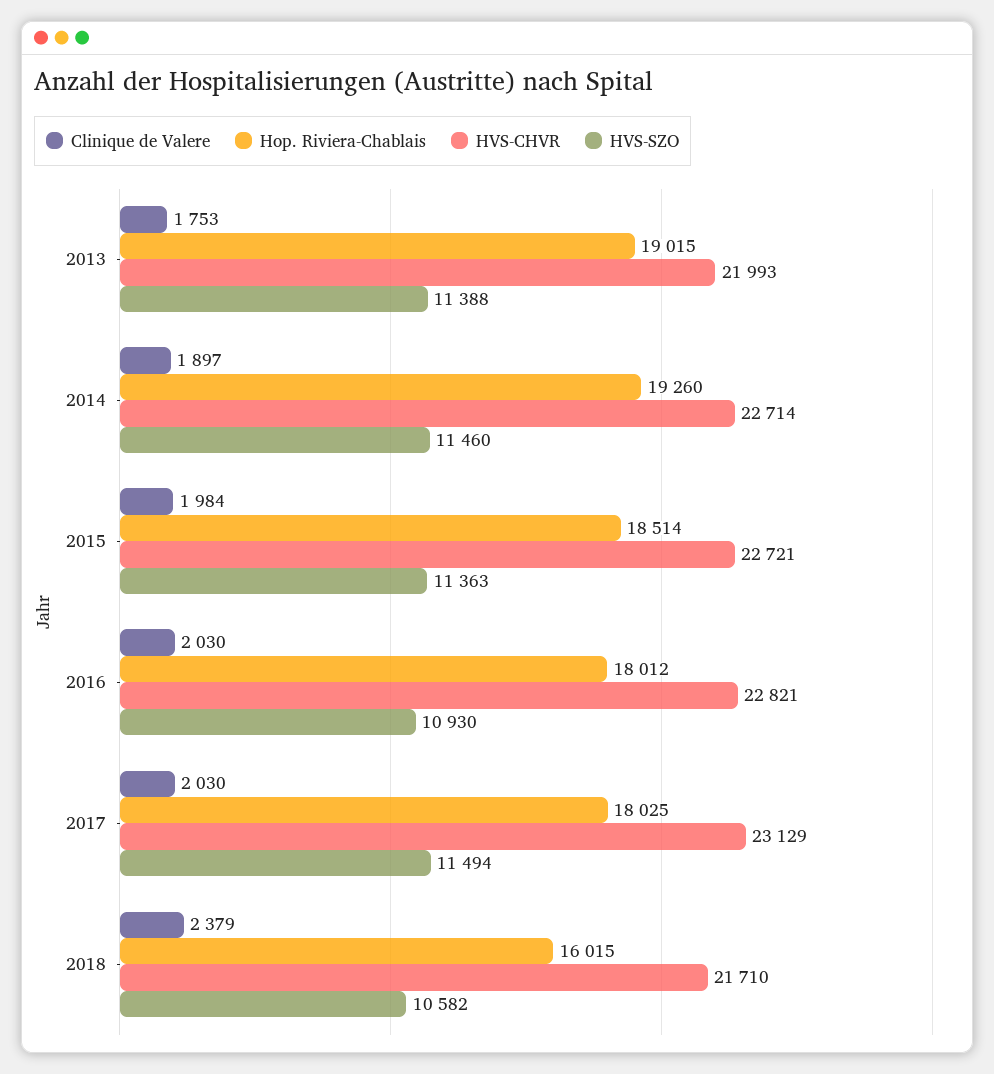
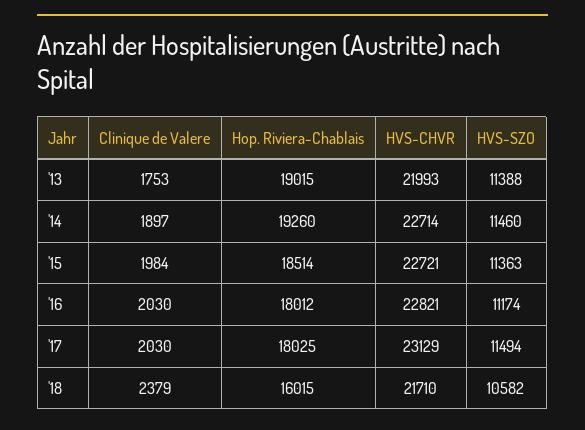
  {
    "Clinique de Valere": {
      "2013": 1753,
      "2014": 1897,
      "2015": 1984,
      "2016": 2030,
      "2017": 2030,
      "2018": 2379
    },
    "Hop. Riviera-Chablais": {
      "2013": 19015,
      "2014": 19260,
      "2015": 18514,
      "2016": 18012,
      "2017": 18025,
      "2018": 16015
    },
    "HVS-CHVR": {
      "2013": 21993,
      "2014": 22714,
      "2015": 22721,
      "2016": 22821,
      "2017": 23129,
      "2018": 21710
    },
    "HVS-SZO": {
      "2013": 11388,
      "2014": 11460,
      "2015": 11363,
-     "2016": 10930,
+     "2016": 11174,
      "2017": 11494,
      "2018": 10582
    }
  }

